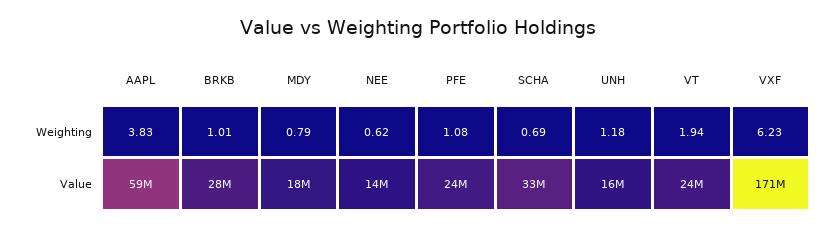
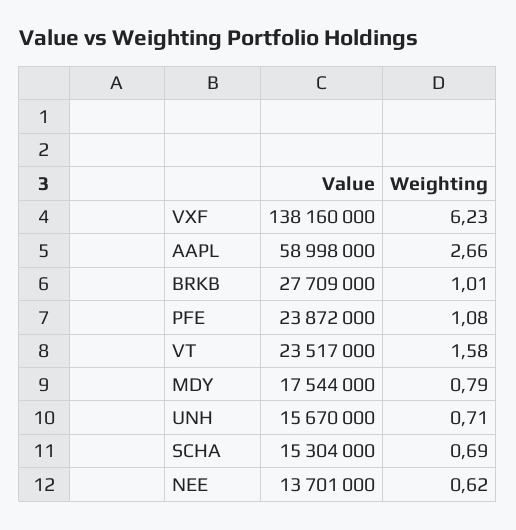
  {
    "AAPL": {
-     "Weighting": 3.83,
+     "Weighting": 2.66,
      "Value": 58998000
    },
    "BRKB": {
      "Weighting": 1.01,
      "Value": 27709000
    },
    "MDY": {
      "Weighting": 0.79,
      "Value": 17544000
    },
    "NEE": {
      "Weighting": 0.62,
      "Value": 13701000
    },
    "PFE": {
      "Weighting": 1.08,
      "Value": 23872000
    },
    "SCHA": {
      "Weighting": 0.69,
-     "Value": 33000000
+     "Value": 15304000
    },
    "UNH": {
-     "Weighting": 1.18,
+     "Weighting": 0.71,
      "Value": 15670000
    },
    "VT": {
-     "Weighting": 1.94,
+     "Weighting": 1.58,
      "Value": 23517000
    },
    "VXF": {
      "Weighting": 6.23,
-     "Value": 171000000
+     "Value": 138160000
    }
  }

